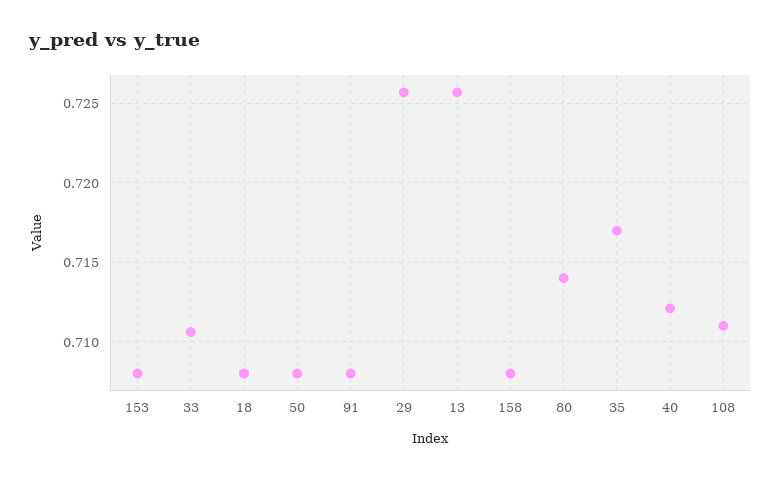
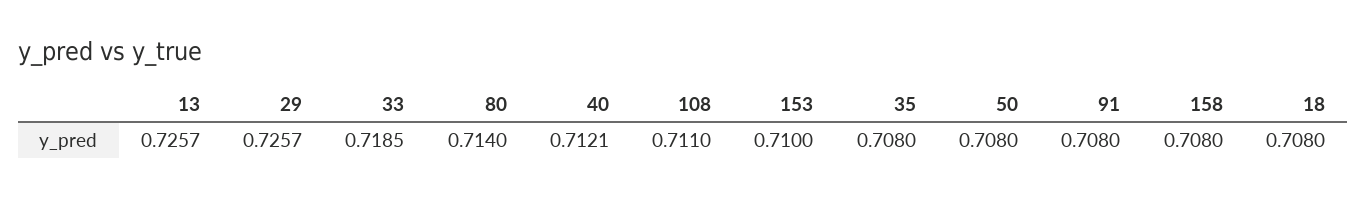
  {
-   "153": 0.708,
+   "153": 0.71,
-   "33": 0.7105,
+   "33": 0.7185,
    "18": 0.708,
    "50": 0.708,
    "91": 0.708,
    "29": 0.7257,
    "13": 0.7257,
    "158": 0.708,
    "80": 0.714,
-   "35": 0.717,
+   "35": 0.708,
    "40": 0.7121,
    "108": 0.711
  }

